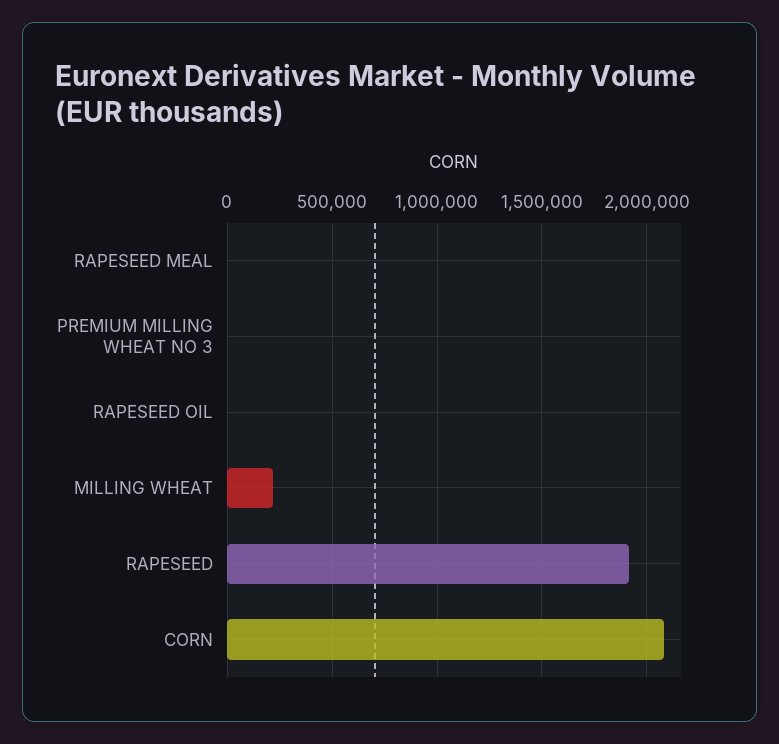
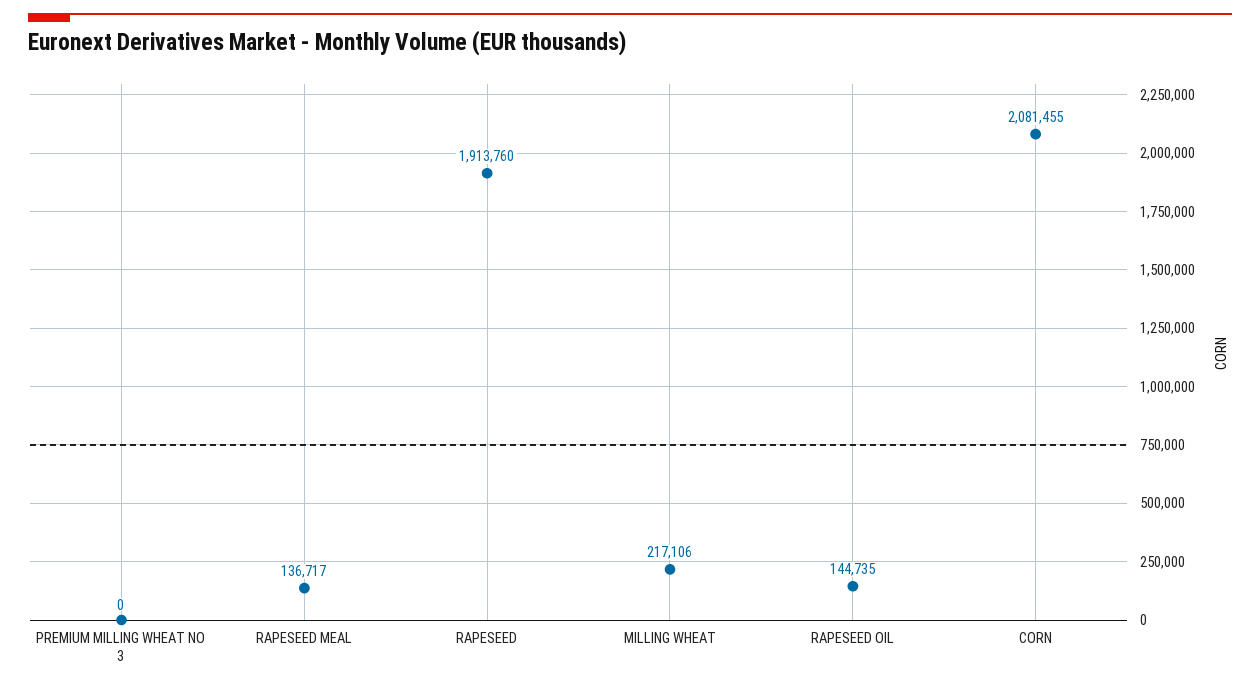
  {
-   "RAPESEED MEAL": 0,
+   "RAPESEED MEAL": 136717,
    "PREMIUM MILLING WHEAT NO 3": 0,
-   "RAPESEED OIL": 0,
+   "RAPESEED OIL": 144735,
    "MILLING WHEAT": 217106,
    "RAPESEED": 1913760,
    "CORN": 2081455
  }

